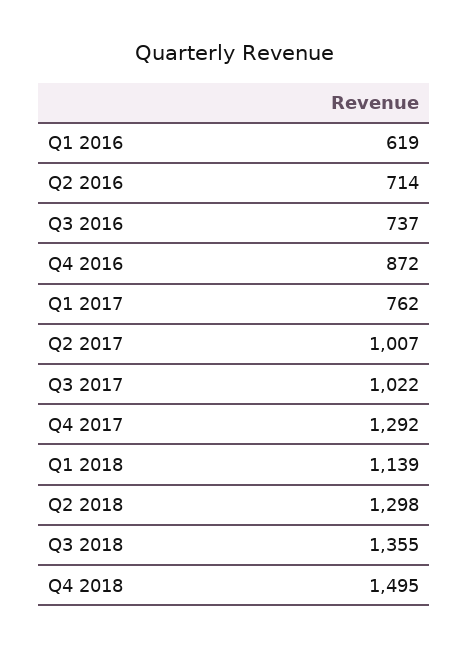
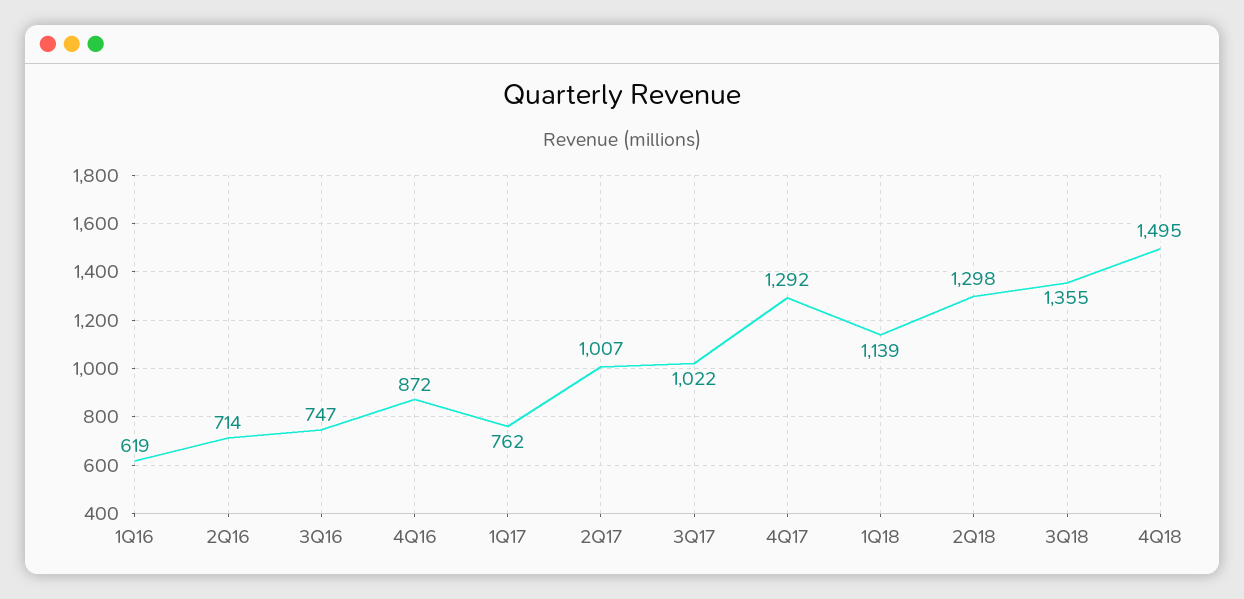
  {
    "Q1 2016": 619,
    "Q2 2016": 714,
-   "Q3 2016": 737,
+   "Q3 2016": 747,
    "Q4 2016": 872,
    "Q1 2017": 762,
    "Q2 2017": 1007,
    "Q3 2017": 1022,
    "Q4 2017": 1292,
    "Q1 2018": 1139,
    "Q2 2018": 1298,
    "Q3 2018": 1355,
    "Q4 2018": 1495
  }

